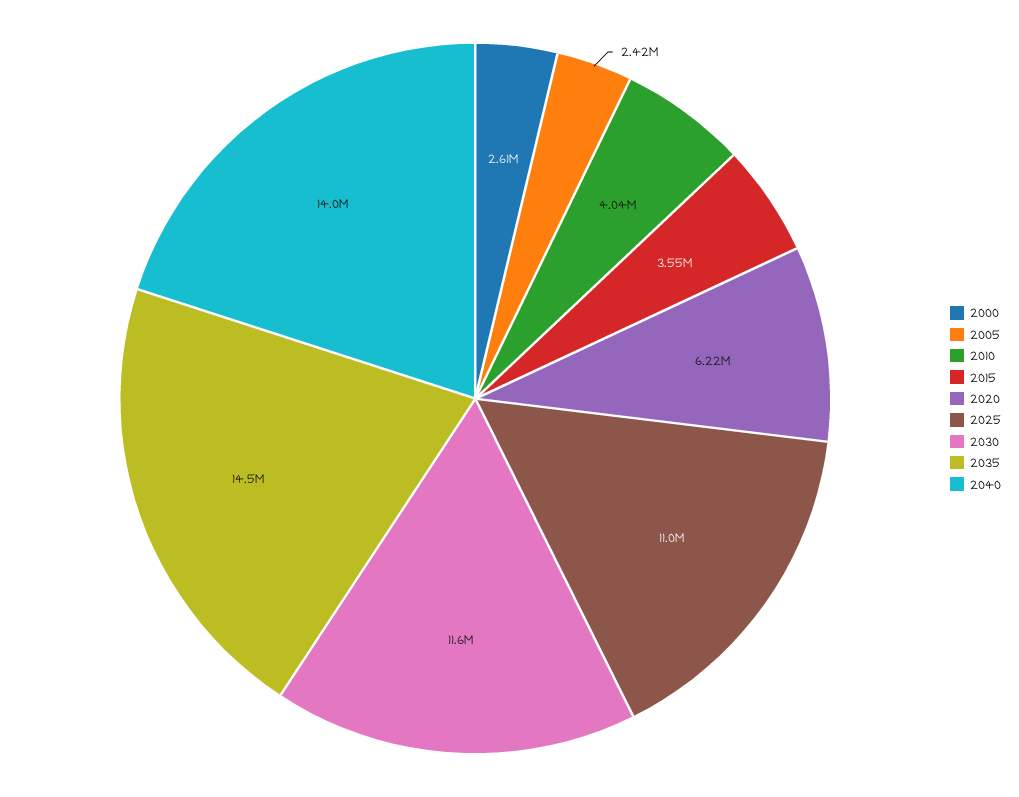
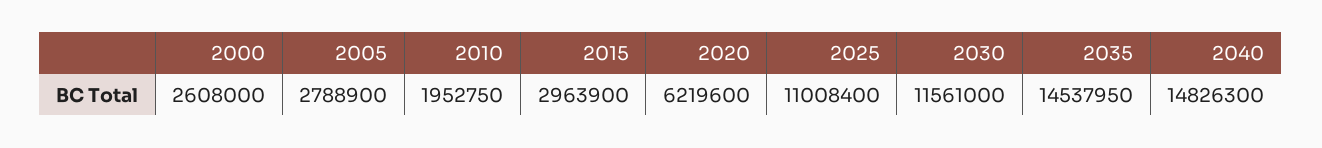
  {
    "2000": 2608000,
-   "2005": 2420000,
+   "2005": 2788900,
-   "2010": 4040000,
+   "2010": 1952750,
-   "2015": 3550000,
+   "2015": 2963900,
    "2020": 6219600,
    "2025": 11008400,
    "2030": 11561000,
    "2035": 14537950,
-   "2040": 14000000
+   "2040": 14826300
  }

